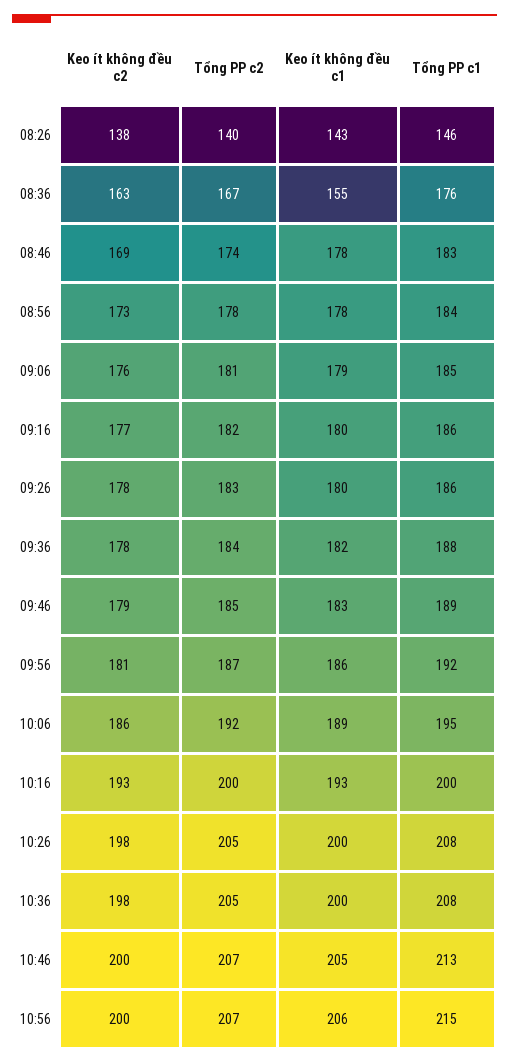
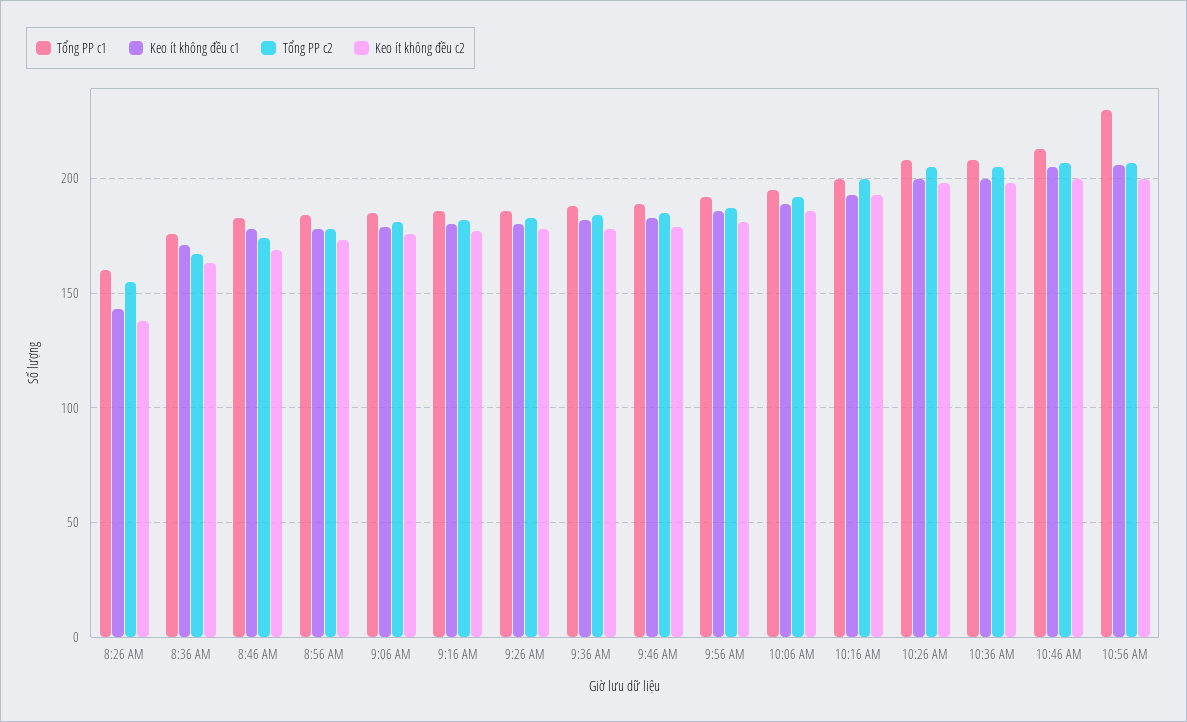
  {
    "Keo ít không đều c2": {
      "08:26": 138,
      "08:36": 163,
      "08:46": 169,
      "08:56": 173,
      "09:06": 176,
      "09:16": 177,
      "09:26": 178,
      "09:36": 178,
      "09:46": 179,
      "09:56": 181,
      "10:06": 186,
      "10:16": 193,
      "10:26": 198,
      "10:36": 198,
      "10:46": 200,
      "10:56": 200
    },
    "Tổng PP c2": {
-     "08:26": 140,
+     "08:26": 155,
      "08:36": 167,
      "08:46": 174,
      "08:56": 178,
      "09:06": 181,
      "09:16": 182,
      "09:26": 183,
      "09:36": 184,
      "09:46": 185,
      "09:56": 187,
      "10:06": 192,
      "10:16": 200,
      "10:26": 205,
      "10:36": 205,
      "10:46": 207,
      "10:56": 207
    },
    "Keo ít không đều c1": {
      "08:26": 143,
-     "08:36": 155,
+     "08:36": 170,
      "08:46": 178,
      "08:56": 178,
      "09:06": 179,
      "09:16": 180,
      "09:26": 180,
      "09:36": 182,
      "09:46": 183,
      "09:56": 186,
      "10:06": 189,
      "10:16": 193,
      "10:26": 200,
      "10:36": 200,
      "10:46": 205,
      "10:56": 206
    },
    "Tổng PP c1": {
-     "08:26": 146,
+     "08:26": 160,
      "08:36": 176,
      "08:46": 183,
      "08:56": 184,
      "09:06": 185,
      "09:16": 186,
      "09:26": 186,
      "09:36": 188,
      "09:46": 189,
      "09:56": 192,
      "10:06": 195,
      "10:16": 200,
      "10:26": 208,
      "10:36": 208,
      "10:46": 213,
-     "10:56": 215
+     "10:56": 230
    }
  }

